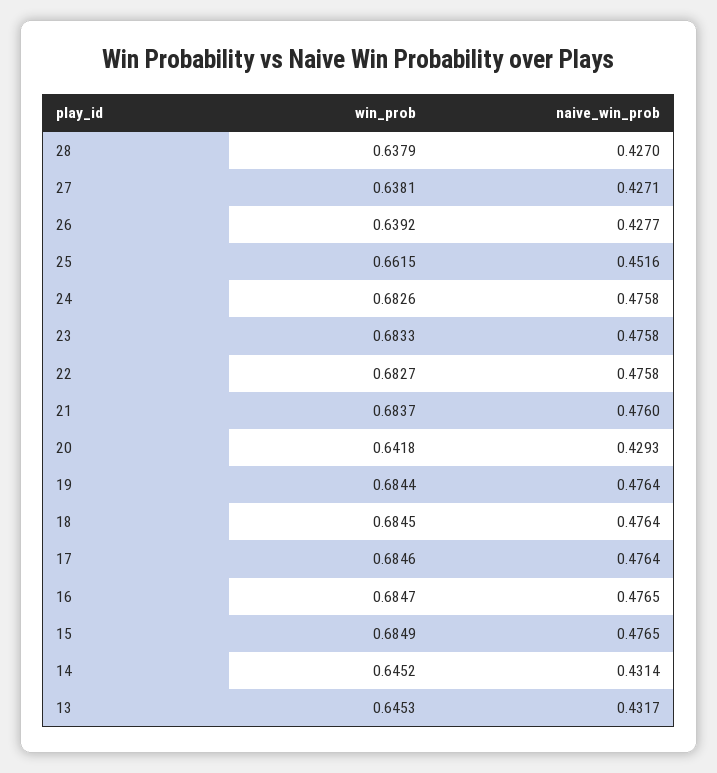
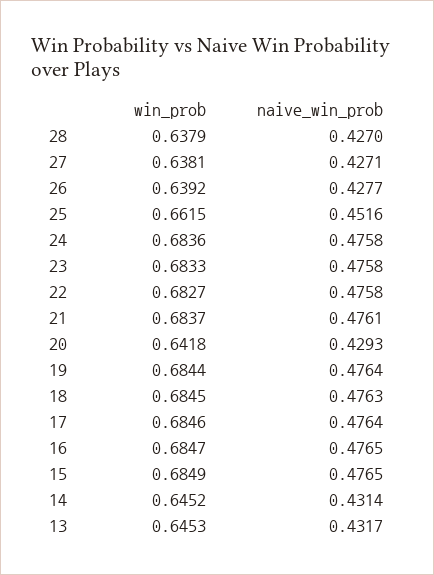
  {
    "win_prob": {
      "28": 0.6379,
      "27": 0.6381,
      "26": 0.6392,
      "25": 0.6615,
-     "24": 0.6826,
+     "24": 0.6836,
      "23": 0.6833,
      "22": 0.6827,
      "21": 0.6837,
      "20": 0.6418,
      "19": 0.6844,
      "18": 0.6845,
      "17": 0.6846,
      "16": 0.6847,
      "15": 0.6849,
      "14": 0.6452,
      "13": 0.6453
    },
    "naive_win_prob": {
      "28": 0.427,
      "27": 0.4271,
      "26": 0.4277,
      "25": 0.4516,
      "24": 0.4758,
      "23": 0.4758,
      "22": 0.4758,
-     "21": 0.476,
+     "21": 0.4761,
      "20": 0.4293,
      "19": 0.4764,
-     "18": 0.4764,
+     "18": 0.4763,
      "17": 0.4764,
      "16": 0.4765,
      "15": 0.4765,
      "14": 0.4314,
      "13": 0.4317
    }
  }

